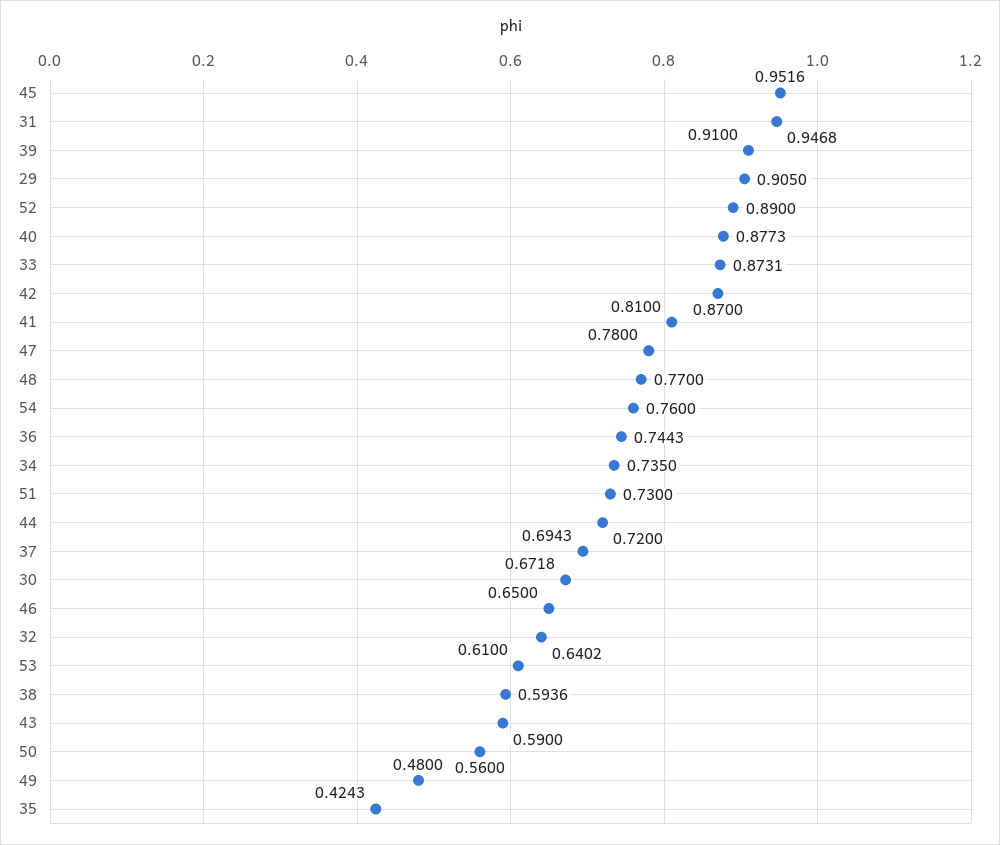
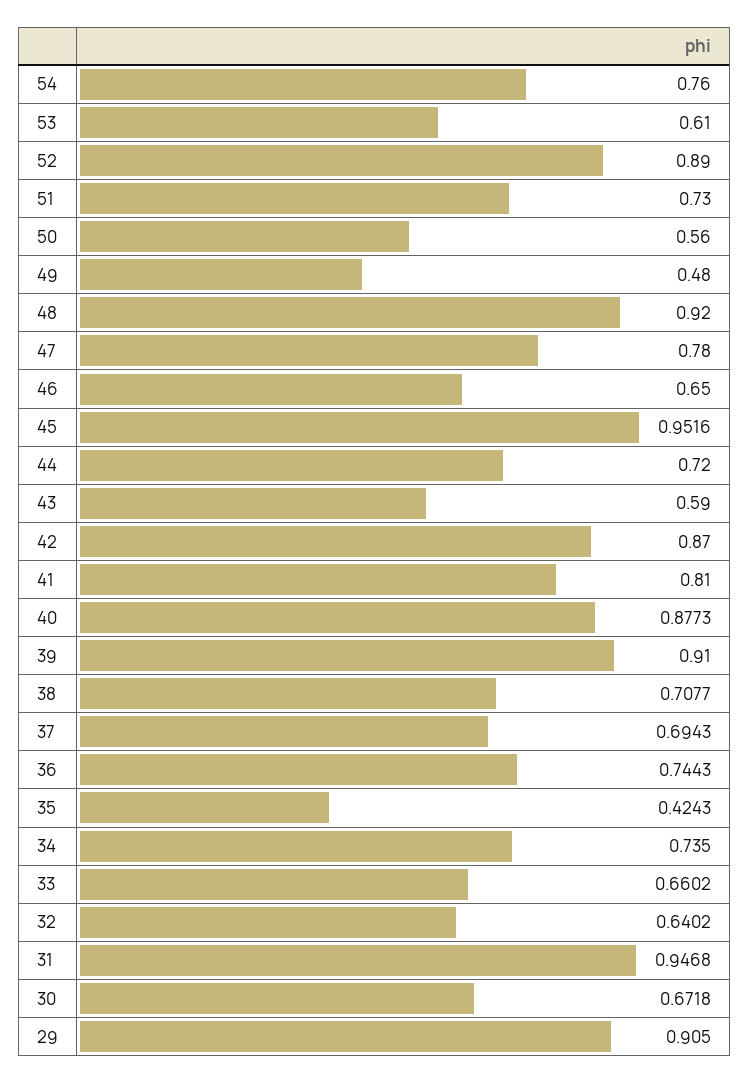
  {
    "45": 0.9516,
    "31": 0.9468,
    "39": 0.91,
    "29": 0.905,
    "52": 0.89,
    "40": 0.8773,
-   "33": 0.8731,
+   "33": 0.6602,
    "42": 0.87,
    "41": 0.81,
    "47": 0.78,
-   "48": 0.77,
+   "48": 0.92,
    "54": 0.76,
    "36": 0.7443,
    "34": 0.735,
    "51": 0.73,
    "44": 0.72,
    "37": 0.6943,
    "30": 0.6718,
    "46": 0.65,
    "32": 0.6402,
    "53": 0.61,
-   "38": 0.5936,
+   "38": 0.7077,
    "43": 0.59,
    "50": 0.56,
    "49": 0.48,
    "35": 0.4243
  }

